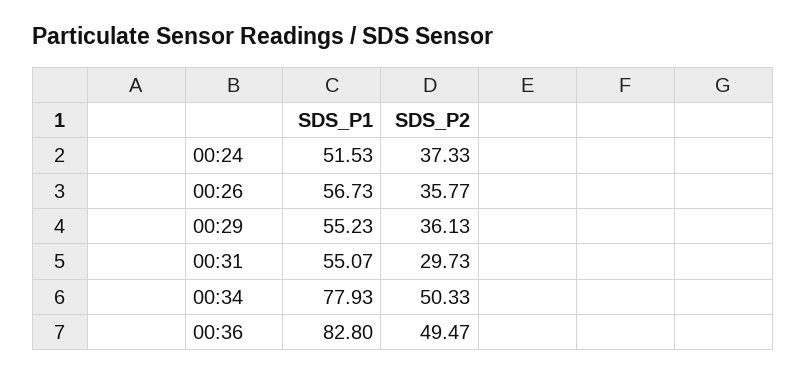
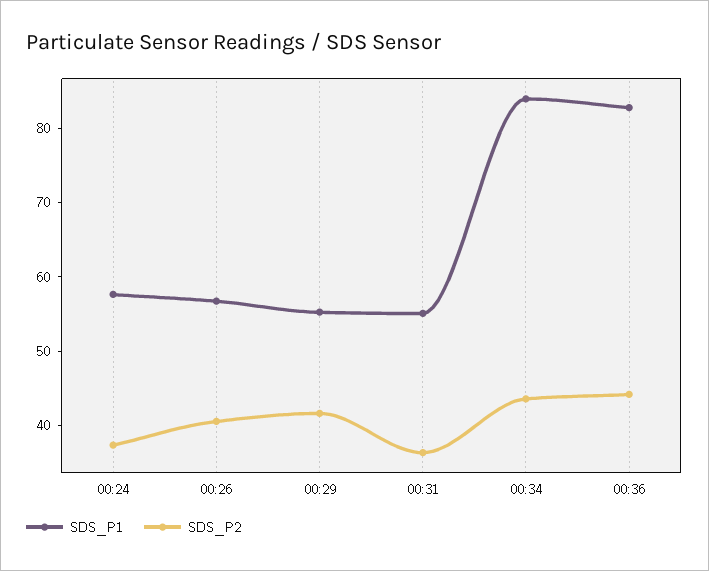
  {
    "SDS_P1": {
-     "00:24": 51.53,
+     "00:24": 58,
      "00:26": 56.73,
      "00:29": 55.23,
      "00:31": 55.07,
-     "00:34": 77.93,
+     "00:34": 84,
      "00:36": 82.8
    },
    "SDS_P2": {
      "00:24": 37.33,
-     "00:26": 35.77,
+     "00:26": 40,
-     "00:29": 36.13,
+     "00:29": 42,
-     "00:31": 29.73,
+     "00:31": 36,
-     "00:34": 50.33,
+     "00:34": 44,
-     "00:36": 49.47
+     "00:36": 44
    }
  }

